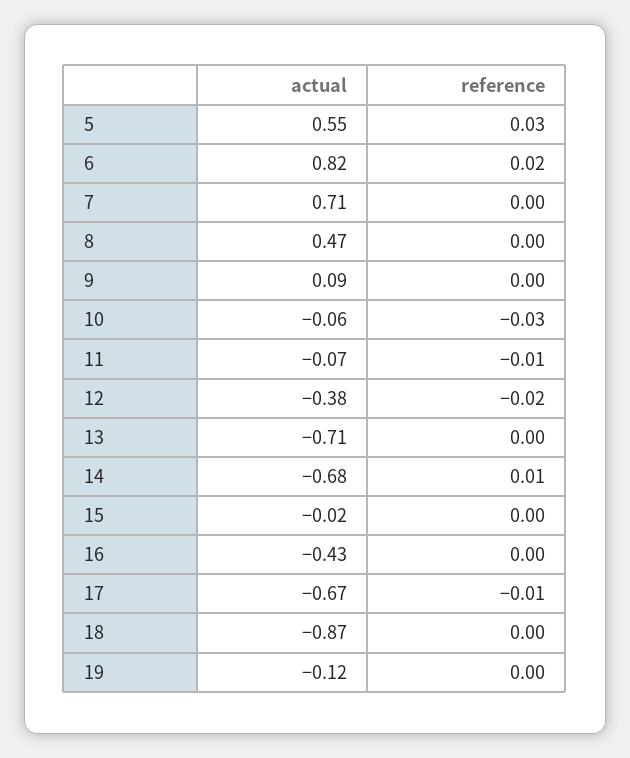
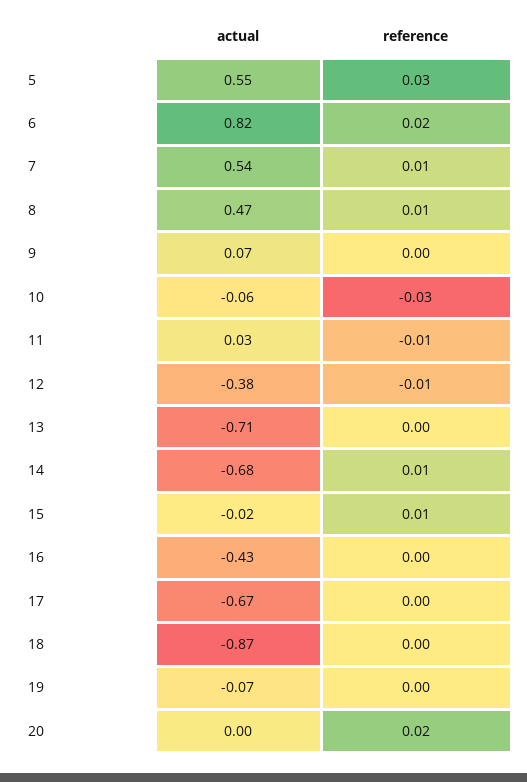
  {
    "actual": {
      "5": 0.55,
      "6": 0.82,
-     "7": 0.71,
+     "7": 0.54,
      "8": 0.47,
-     "9": 0.09,
+     "9": 0.07,
      "10": -0.06,
-     "11": -0.07,
+     "11": 0.03,
      "12": -0.38,
      "13": -0.71,
      "14": -0.68,
      "15": -0.02,
      "16": -0.43,
      "17": -0.67,
      "18": -0.87,
-     "19": -0.12
+     "19": -0.07,
+     "20": 0
    },
    "reference": {
      "5": 0.03,
      "6": 0.02,
-     "7": 0,
+     "7": 0.01,
-     "8": 0,
+     "8": 0.01,
      "9": 0,
      "10": -0.03,
      "11": -0.01,
-     "12": -0.02,
+     "12": -0.01,
      "13": 0,
      "14": 0.01,
-     "15": 0,
+     "15": 0.01,
      "16": 0,
-     "17": -0.01,
+     "17": 0,
      "18": 0,
-     "19": 0
+     "19": 0,
+     "20": 0.02
    }
  }

